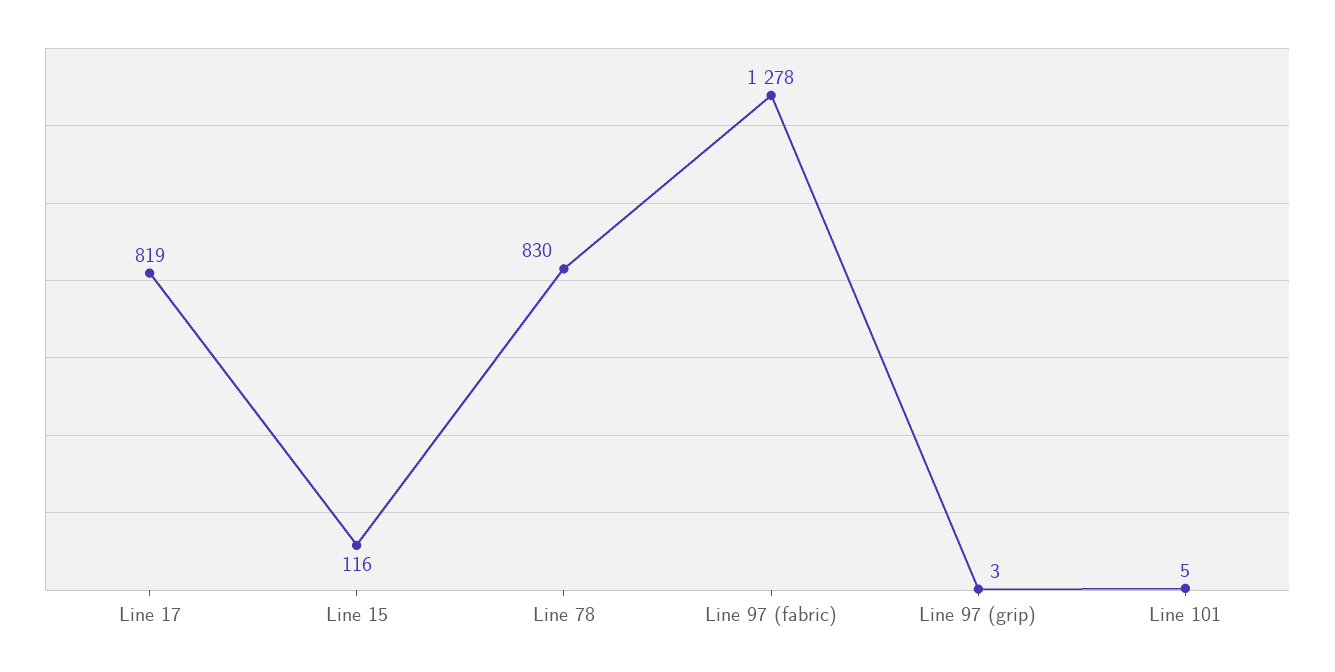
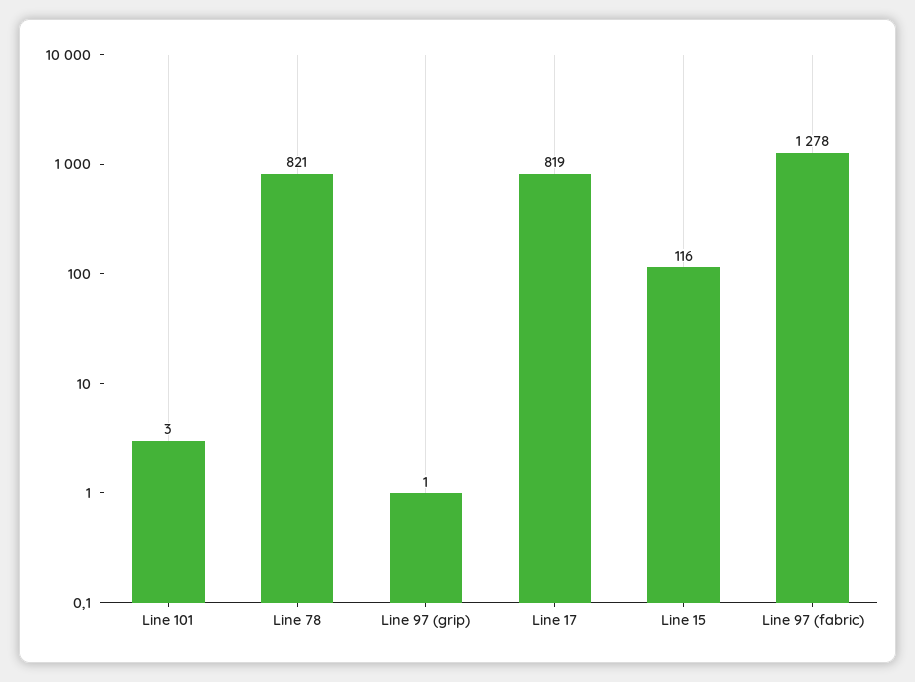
  {
    "Line 17": 819,
    "Line 15": 116,
-   "Line 78": 830,
+   "Line 78": 821,
    "Line 97 (fabric)": 1278,
-   "Line 97 (grip)": 3,
+   "Line 97 (grip)": 1,
-   "Line 101": 5
+   "Line 101": 3
  }

